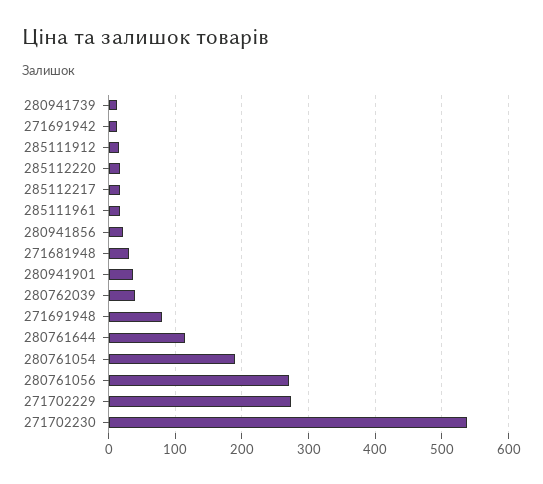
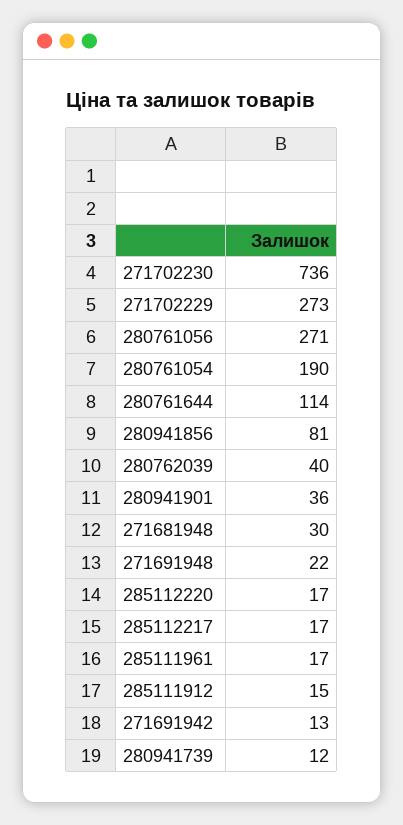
  {
    "280941739": 12,
    "271691942": 13,
    "285111912": 15,
    "285112220": 17,
    "285112217": 17,
    "285111961": 17,
-   "280941856": 20,
+   "280941856": 81,
    "271681948": 30,
    "280941901": 36,
    "280762039": 40,
-   "271691948": 80,
+   "271691948": 22,
    "280761644": 114,
    "280761054": 190,
    "280761056": 271,
    "271702229": 273,
-   "271702230": 540
+   "271702230": 736
  }

